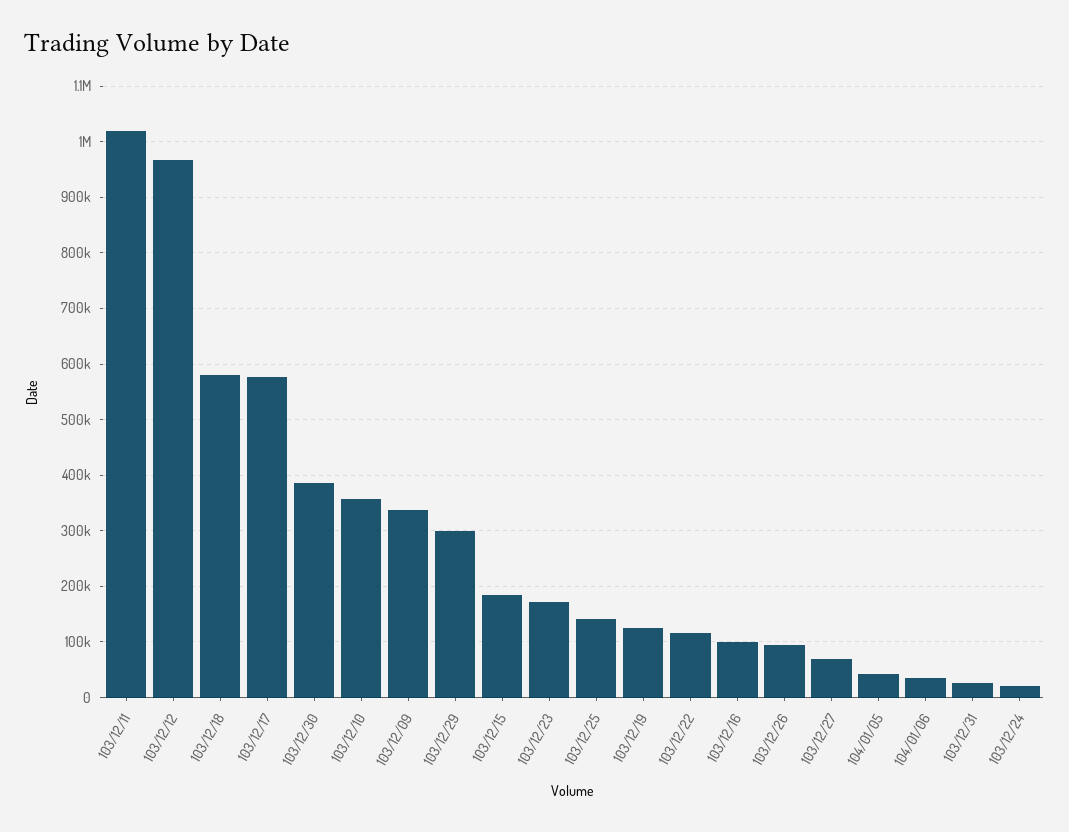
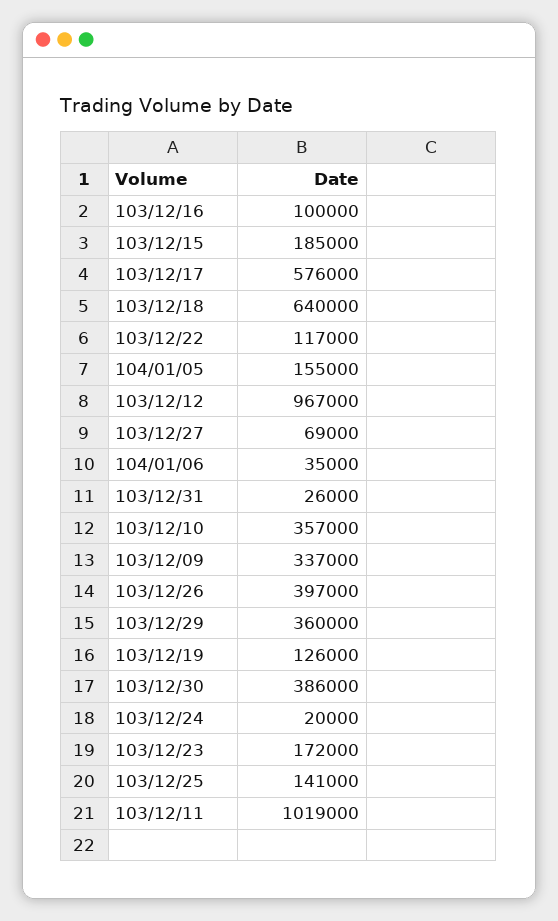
  {
    "103/12/11": 1019000,
    "103/12/12": 967000,
-   "103/12/18": 580000,
+   "103/12/18": 640000,
    "103/12/17": 576000,
    "103/12/30": 386000,
    "103/12/10": 357000,
    "103/12/09": 337000,
-   "103/12/29": 300000,
+   "103/12/29": 360000,
    "103/12/15": 185000,
    "103/12/23": 172000,
    "103/12/25": 141000,
    "103/12/19": 126000,
    "103/12/22": 117000,
    "103/12/16": 100000,
-   "103/12/26": 100000,
+   "103/12/26": 397000,
    "103/12/27": 69000,
-   "104/01/05": 40000,
+   "104/01/05": 155000,
    "104/01/06": 35000,
    "103/12/31": 26000,
    "103/12/24": 20000
  }

